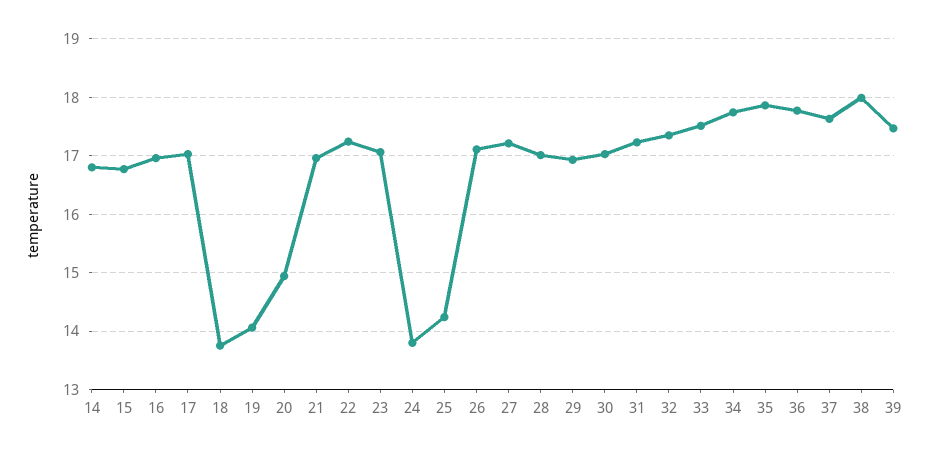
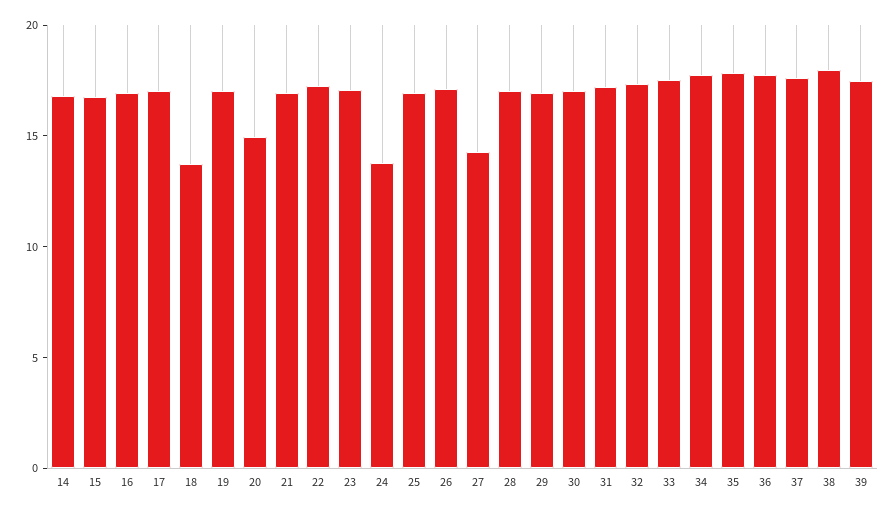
  {
    "14": 16.8,
    "15": 16.8,
    "16": 17,
    "17": 17,
    "18": 13.8,
-   "19": 14,
+   "19": 17,
    "20": 15,
    "21": 17,
    "22": 17.2,
    "23": 17,
    "24": 13.8,
-   "25": 14.2,
+   "25": 17,
    "26": 17.2,
-   "27": 17.2,
+   "27": 14,
    "28": 17,
    "29": 17,
    "30": 17,
    "31": 17.2,
    "32": 17.4,
    "33": 17.6,
    "34": 17.8,
    "35": 17.8,
    "36": 17.8,
    "37": 17.6,
    "38": 18,
    "39": 17.4
  }

